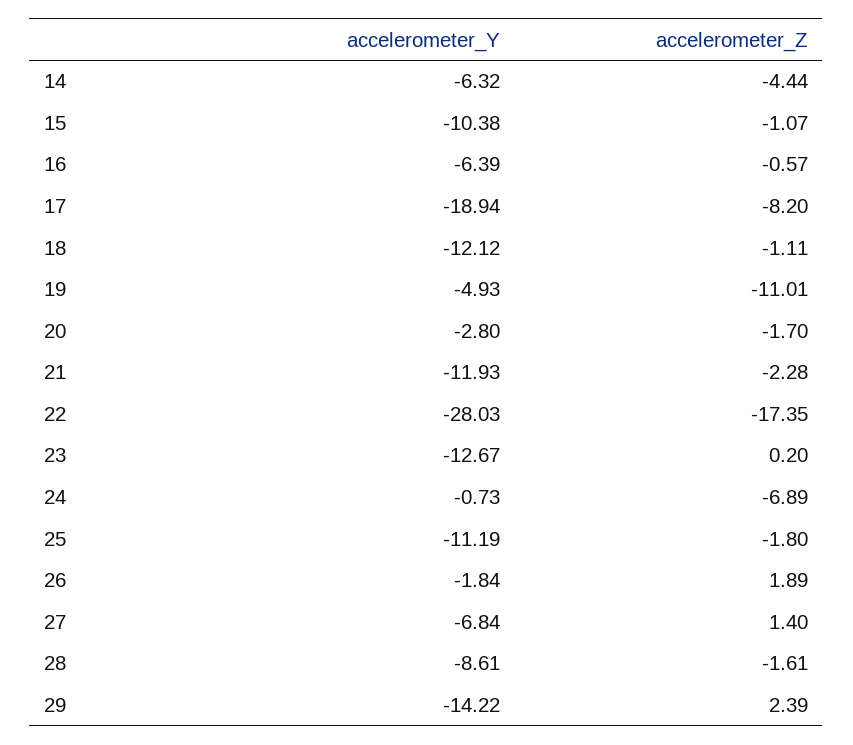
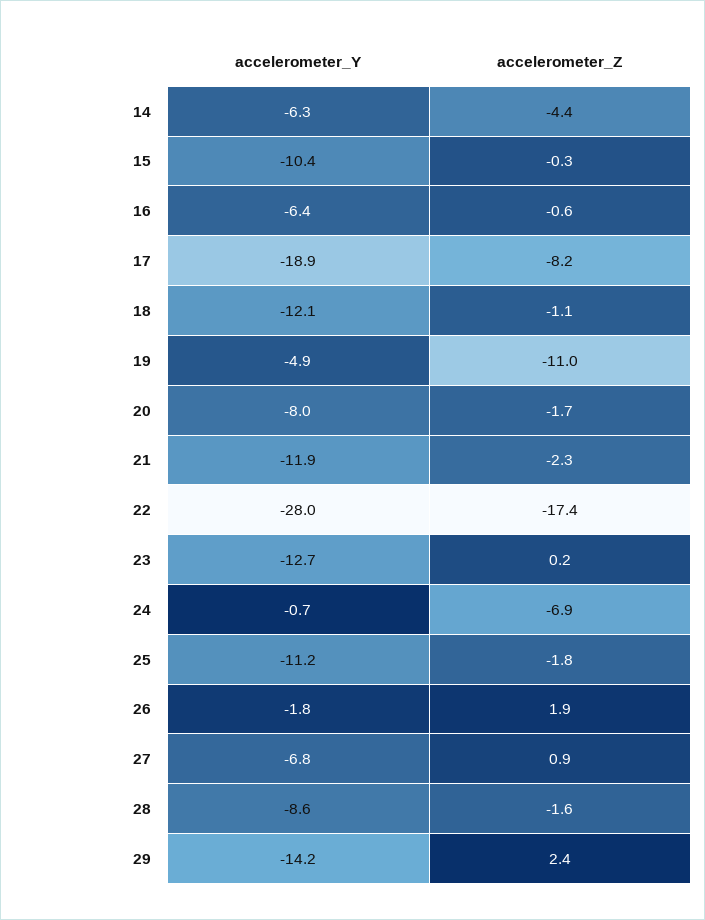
  {
    "accelerometer_Y": {
      "14": -6.32,
      "15": -10.38,
      "16": -6.39,
      "17": -18.94,
      "18": -12.12,
      "19": -4.93,
-     "20": -2.8,
+     "20": -8,
      "21": -11.93,
      "22": -28.03,
      "23": -12.67,
      "24": -0.73,
      "25": -11.19,
      "26": -1.84,
      "27": -6.84,
      "28": -8.61,
      "29": -14.22
    },
    "accelerometer_Z": {
      "14": -4.44,
-     "15": -1.07,
+     "15": -0.3,
      "16": -0.57,
      "17": -8.2,
      "18": -1.11,
      "19": -11.01,
      "20": -1.7,
      "21": -2.28,
      "22": -17.35,
      "23": 0.2,
      "24": -6.89,
      "25": -1.8,
      "26": 1.89,
-     "27": 1.4,
+     "27": 0.9,
      "28": -1.61,
      "29": 2.39
    }
  }

